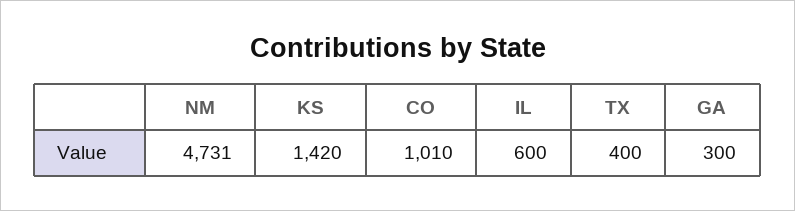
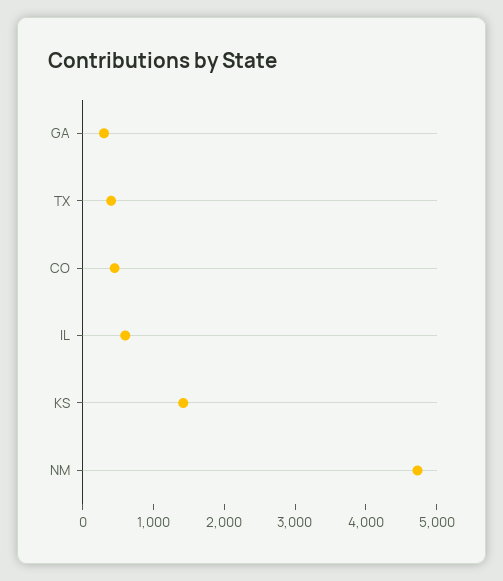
  {
    "NM": 4731,
    "KS": 1420,
-   "CO": 1010,
+   "CO": 400,
    "IL": 600,
    "TX": 400,
    "GA": 300
  }

